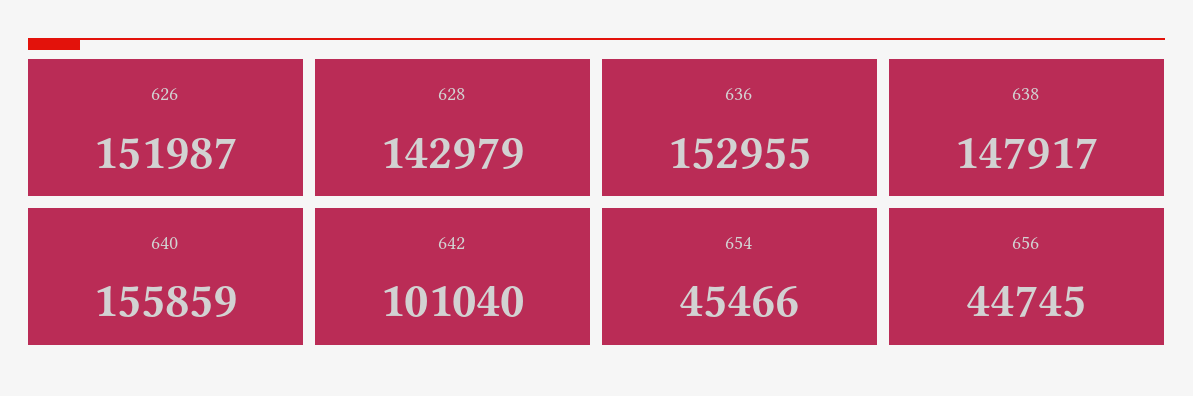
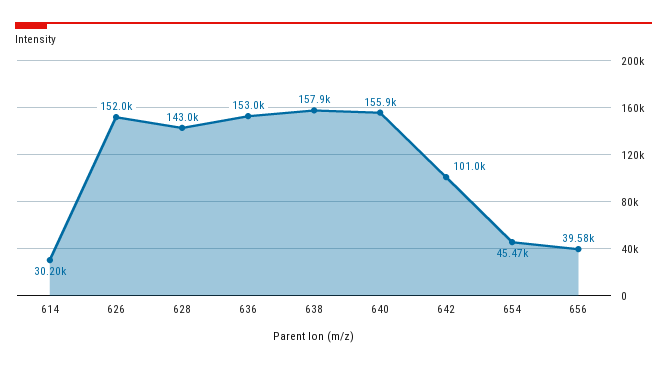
  {
    "626": 151987,
    "628": 142979,
    "636": 152955,
-   "638": 147917,
+   "638": 157900,
    "640": 155859,
    "642": 101040,
    "654": 45466,
-   "656": 44745
+   "656": 39580,
+   "614": 30200
  }

